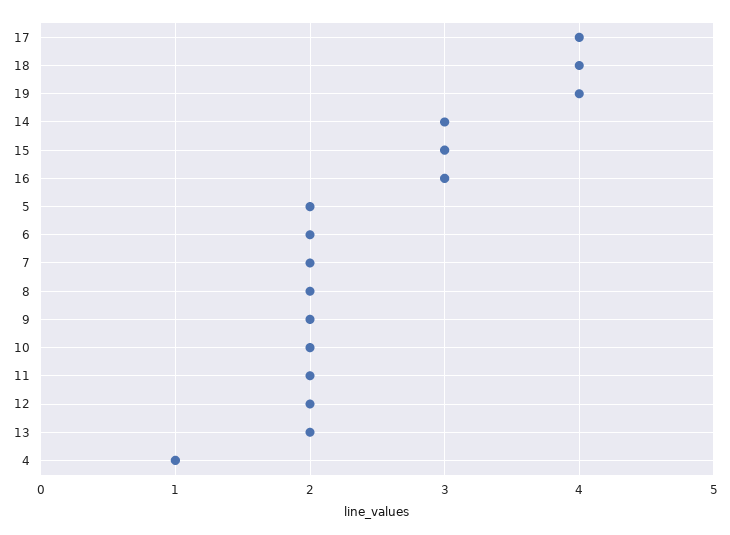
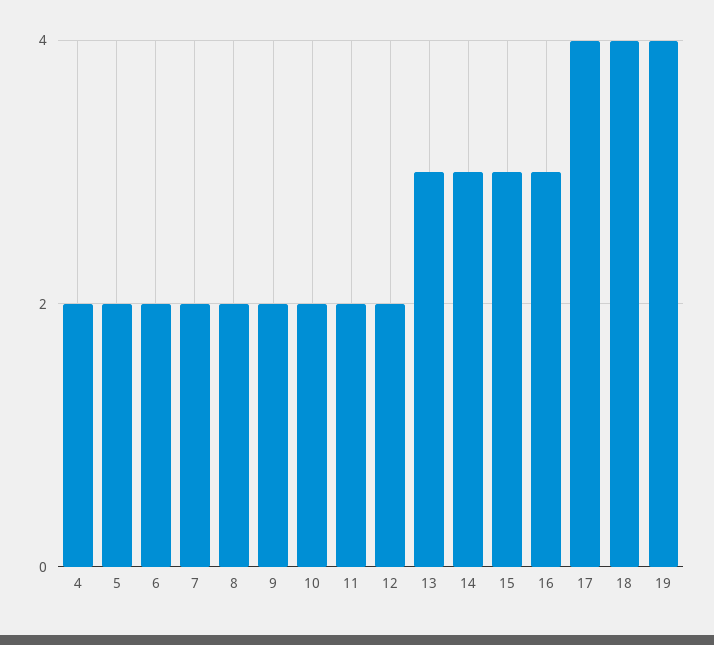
  {
    "17": 4,
    "18": 4,
    "19": 4,
    "14": 3,
    "15": 3,
    "16": 3,
    "5": 2,
    "6": 2,
    "7": 2,
    "8": 2,
    "9": 2,
    "10": 2,
    "11": 2,
    "12": 2,
-   "13": 2,
+   "13": 3,
-   "4": 1
+   "4": 2
  }

